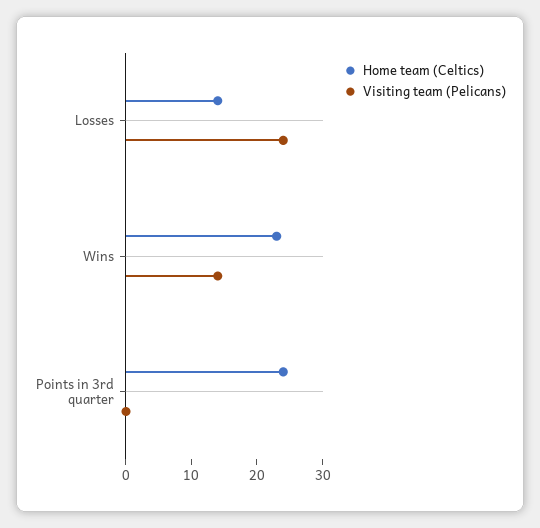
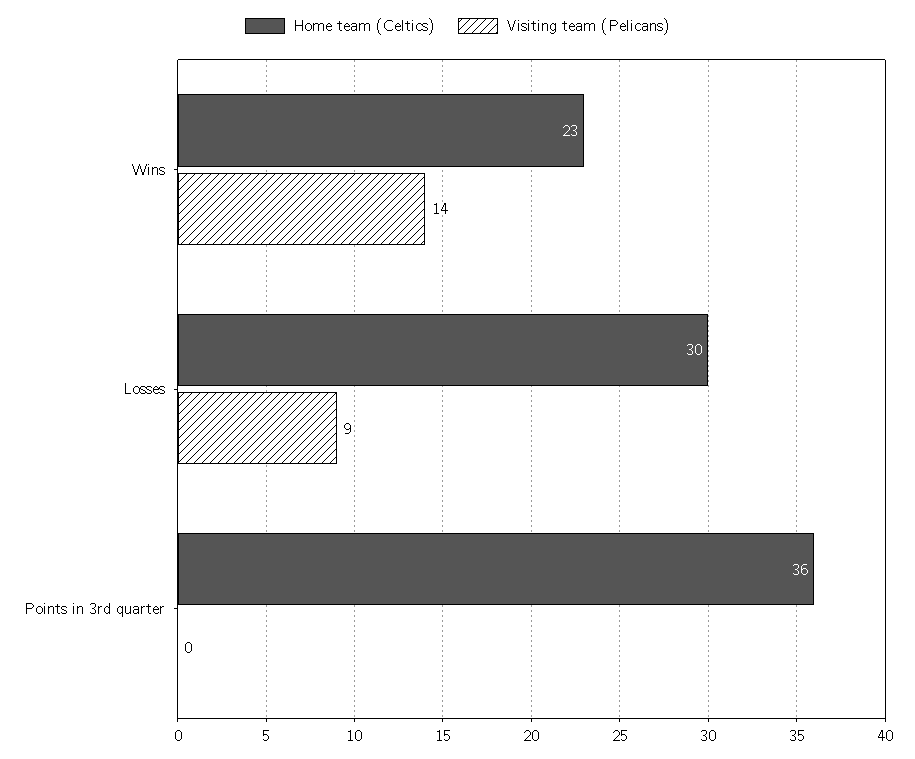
  {
    "Home team (Celtics)": {
-     "Losses": 15,
+     "Losses": 30,
      "Wins": 23,
-     "Points in 3rd quarter": 25
+     "Points in 3rd quarter": 36
    },
    "Visiting team (Pelicans)": {
-     "Losses": 25,
+     "Losses": 9,
      "Wins": 14,
      "Points in 3rd quarter": 0
    }
  }

